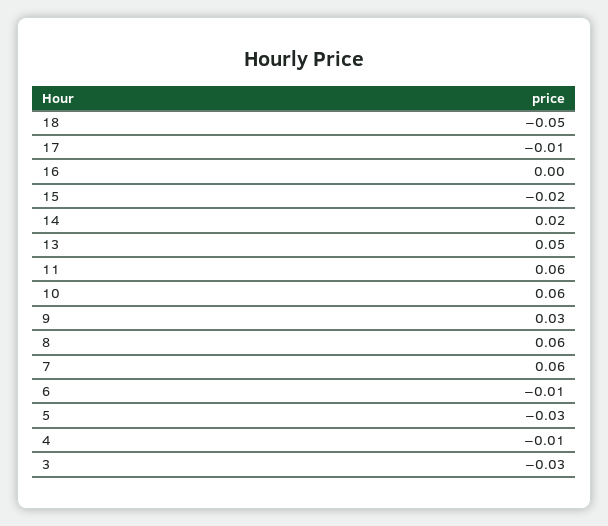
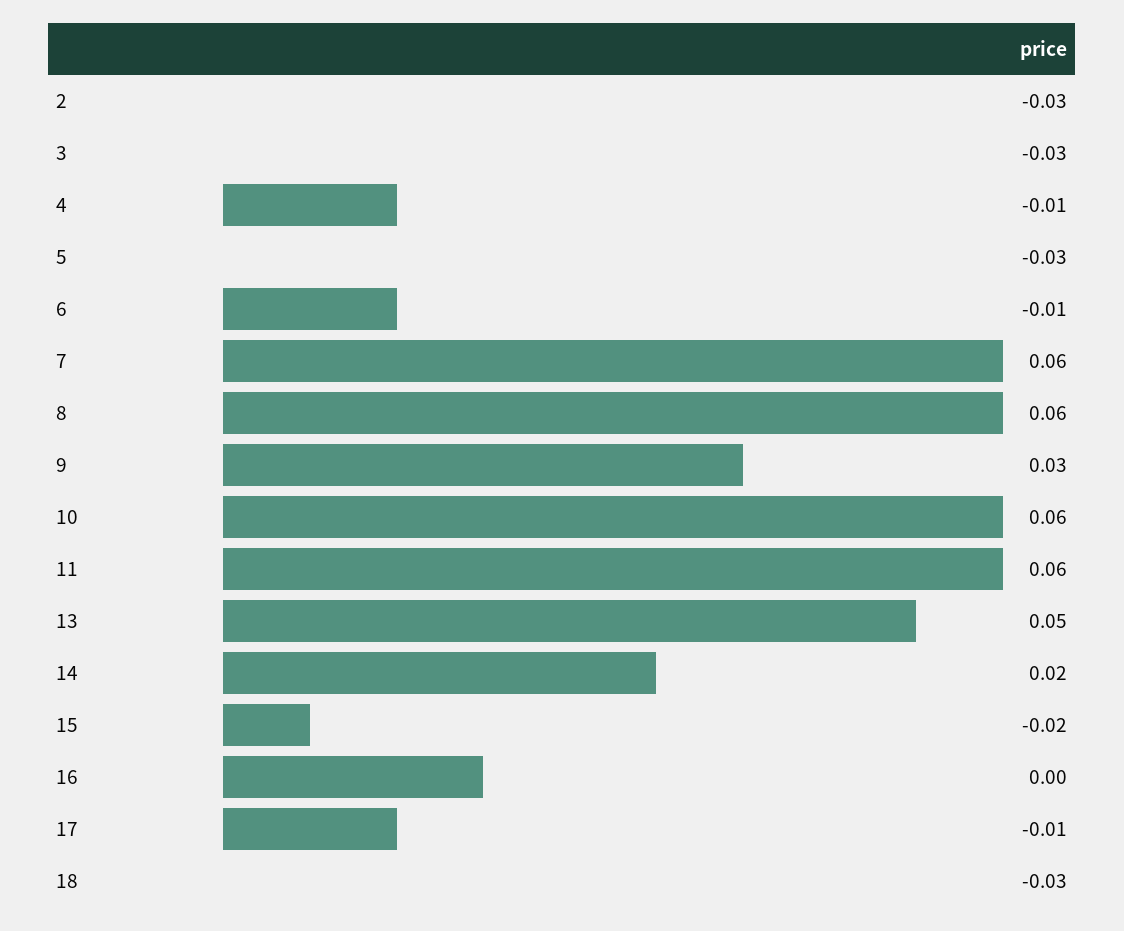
  {
-   "18": -0.05,
+   "18": -0.03,
    "17": -0.01,
    "16": 0,
    "15": -0.02,
    "14": 0.02,
    "13": 0.05,
    "11": 0.06,
    "10": 0.06,
    "9": 0.03,
    "8": 0.06,
    "7": 0.06,
    "6": -0.01,
    "5": -0.03,
    "4": -0.01,
-   "3": -0.03
+   "3": -0.03,
+   "2": -0.03
  }

